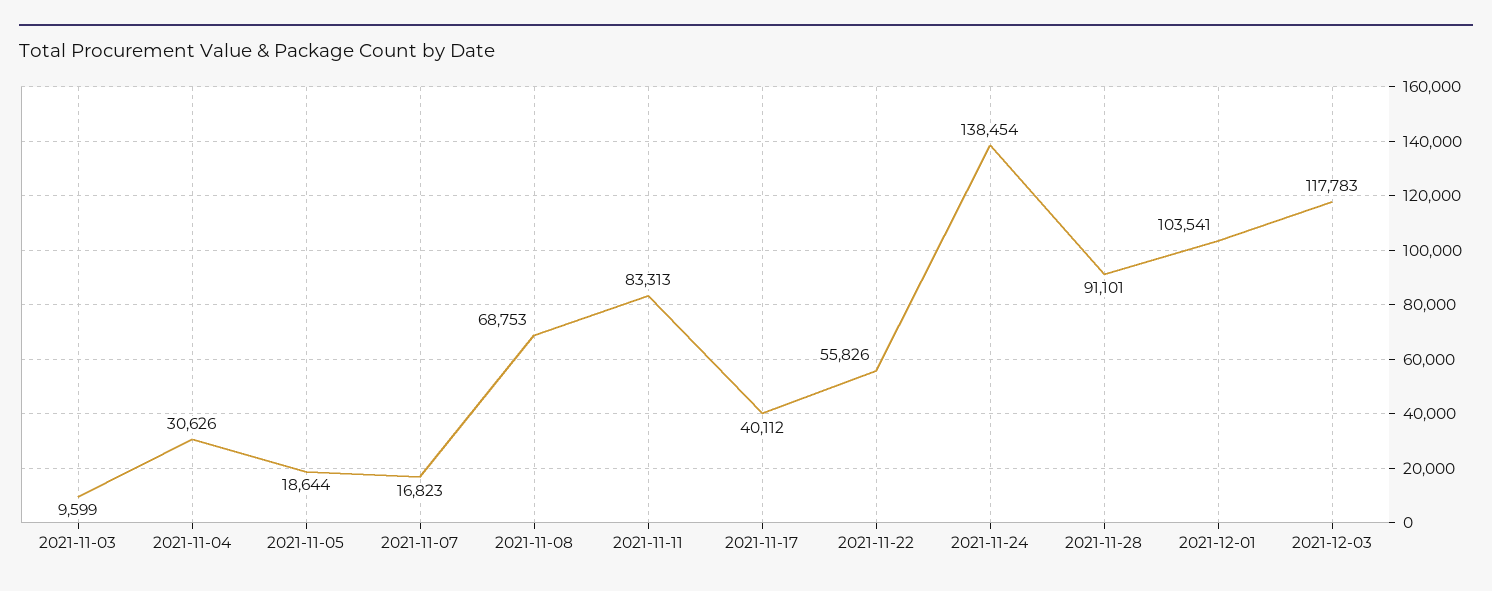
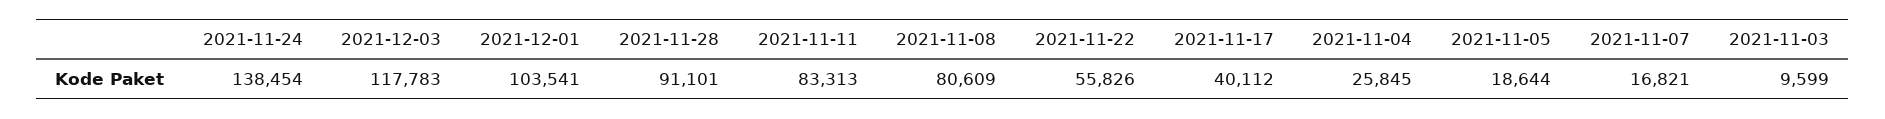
  {
    "2021-11-03": 9599,
-   "2021-11-04": 30626,
+   "2021-11-04": 25845,
    "2021-11-05": 18644,
-   "2021-11-07": 16823,
+   "2021-11-07": 16821,
-   "2021-11-08": 68753,
+   "2021-11-08": 80609,
    "2021-11-11": 83313,
    "2021-11-17": 40112,
    "2021-11-22": 55826,
    "2021-11-24": 138454,
    "2021-11-28": 91101,
    "2021-12-01": 103541,
    "2021-12-03": 117783
  }

